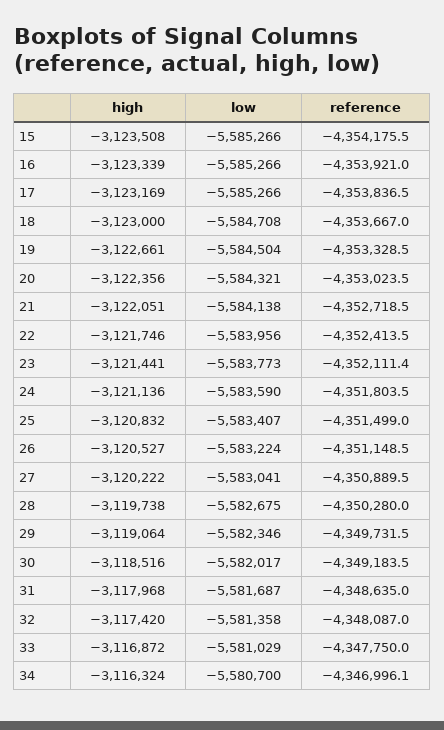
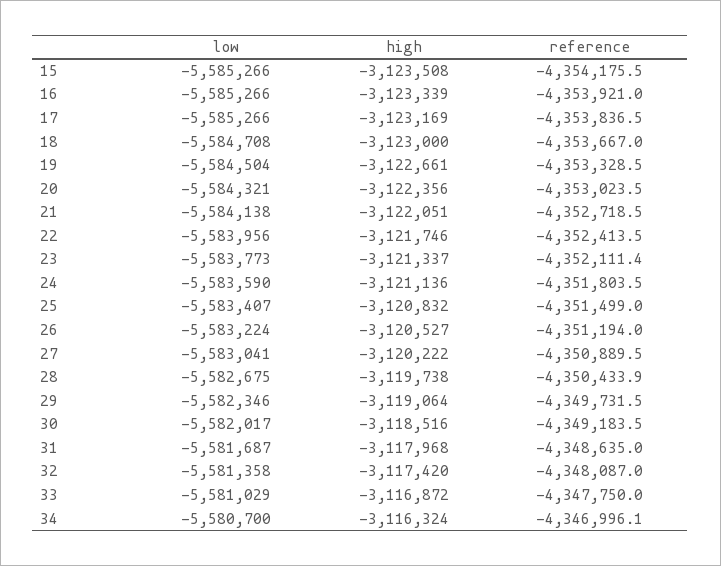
  {
    "high": {
      "15": -3123508,
      "16": -3123339,
      "17": -3123169,
      "18": -3123000,
      "19": -3122661,
      "20": -3122356,
      "21": -3122051,
      "22": -3121746,
-     "23": -3121441,
+     "23": -3121337,
      "24": -3121136,
      "25": -3120832,
      "26": -3120527,
      "27": -3120222,
      "28": -3119738,
      "29": -3119064,
      "30": -3118516,
      "31": -3117968,
      "32": -3117420,
      "33": -3116872,
      "34": -3116324
    },
    "low": {
      "15": -5585266,
      "16": -5585266,
      "17": -5585266,
      "18": -5584708,
      "19": -5584504,
      "20": -5584321,
      "21": -5584138,
      "22": -5583956,
      "23": -5583773,
      "24": -5583590,
      "25": -5583407,
      "26": -5583224,
      "27": -5583041,
      "28": -5582675,
      "29": -5582346,
      "30": -5582017,
      "31": -5581687,
      "32": -5581358,
      "33": -5581029,
      "34": -5580700
    },
    "reference": {
      "15": -4354175.5,
      "16": -4353921,
      "17": -4353836.5,
      "18": -4353667,
      "19": -4353328.5,
      "20": -4353023.5,
      "21": -4352718.5,
      "22": -4352413.5,
      "23": -4352111.4,
      "24": -4351803.5,
      "25": -4351499,
-     "26": -4351148.5,
+     "26": -4351194,
      "27": -4350889.5,
-     "28": -4350280,
+     "28": -4350433.9,
      "29": -4349731.5,
      "30": -4349183.5,
      "31": -4348635,
      "32": -4348087,
      "33": -4347750,
      "34": -4346996.1
    }
  }

